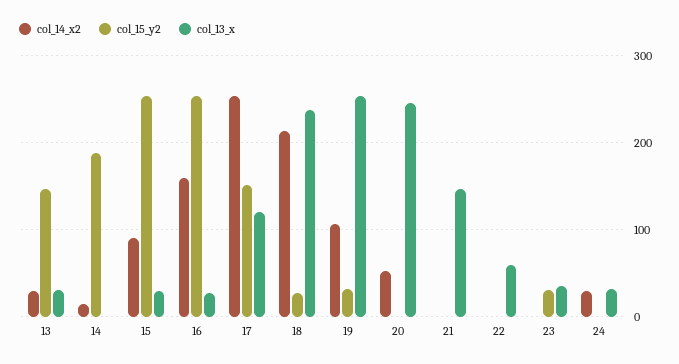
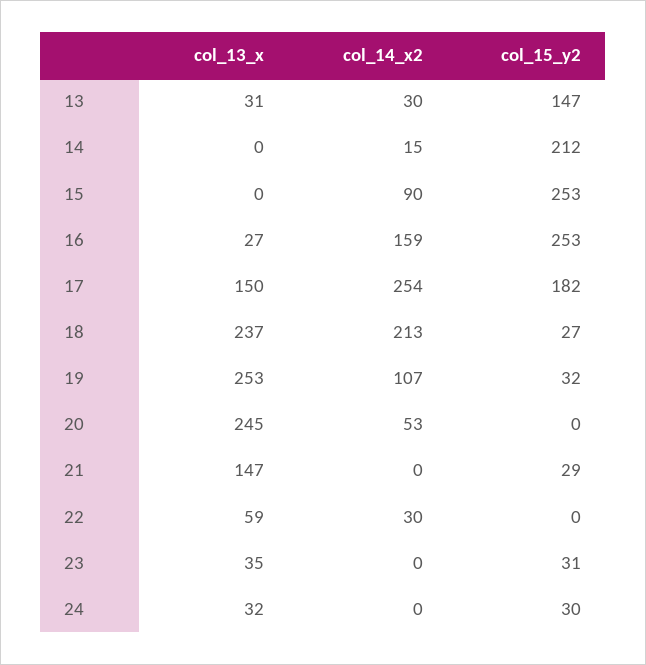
  {
    "col_14_x2": {
      "13": 30,
      "14": 15,
      "15": 90,
      "16": 159,
      "17": 254,
      "18": 213,
      "19": 107,
      "20": 53,
      "21": 0,
-     "22": 0,
+     "22": 30,
      "23": 0,
-     "24": 30
+     "24": 0
    },
    "col_15_y2": {
      "13": 147,
-     "14": 190,
+     "14": 212,
      "15": 253,
      "16": 253,
-     "17": 150,
+     "17": 182,
      "18": 27,
      "19": 32,
      "20": 0,
-     "21": 0,
+     "21": 29,
      "22": 0,
      "23": 31,
-     "24": 0
+     "24": 30
    },
    "col_13_x": {
      "13": 31,
      "14": 0,
-     "15": 30,
+     "15": 0,
      "16": 27,
-     "17": 120,
+     "17": 150,
      "18": 237,
      "19": 253,
      "20": 245,
      "21": 147,
      "22": 59,
      "23": 35,
      "24": 32
    }
  }

